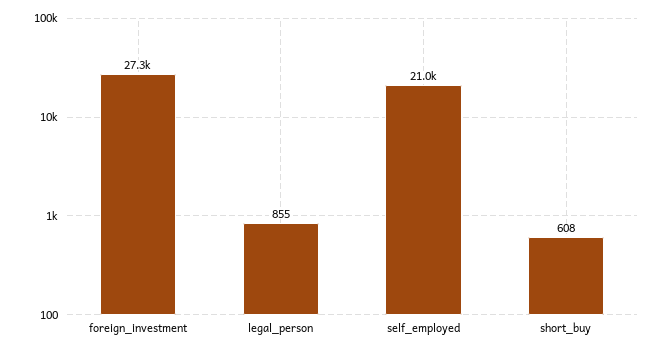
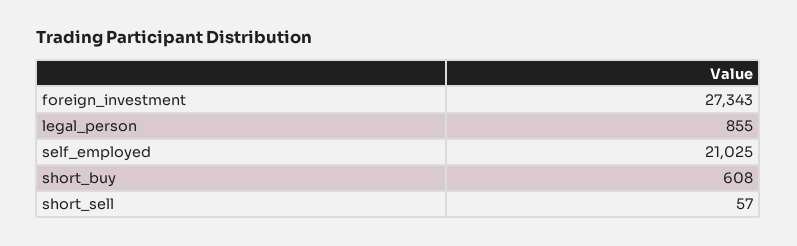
  {
    "foreign_investment": 27343,
    "legal_person": 855,
    "self_employed": 21025,
-   "short_buy": 608
+   "short_buy": 608,
+   "short_sell": 57
  }

